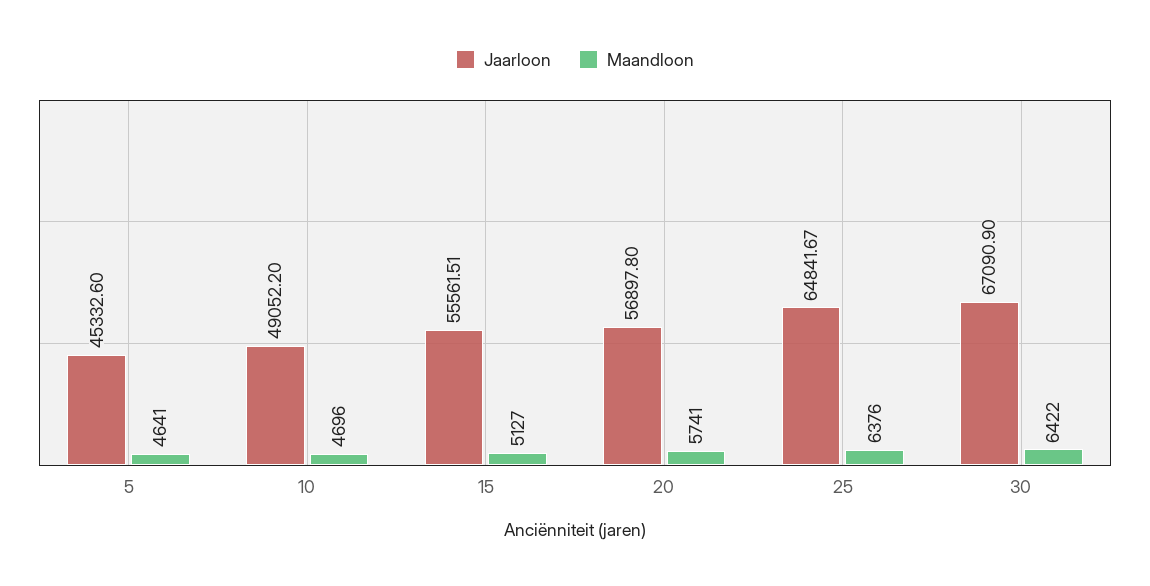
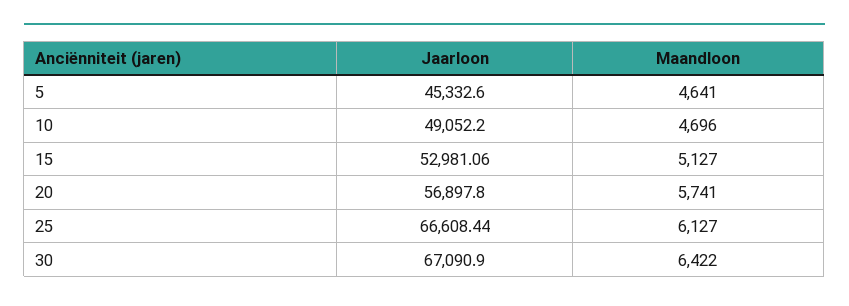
  {
    "Jaarloon": {
      "5": 45332.6,
      "10": 49052.2,
-     "15": 55561.51,
+     "15": 52981.06,
      "20": 56897.8,
-     "25": 64841.67,
+     "25": 66608.44,
      "30": 67090.9
    },
    "Maandloon": {
      "5": 4641,
      "10": 4696,
      "15": 5127,
      "20": 5741,
-     "25": 6376,
+     "25": 6127,
      "30": 6422
    }
  }

